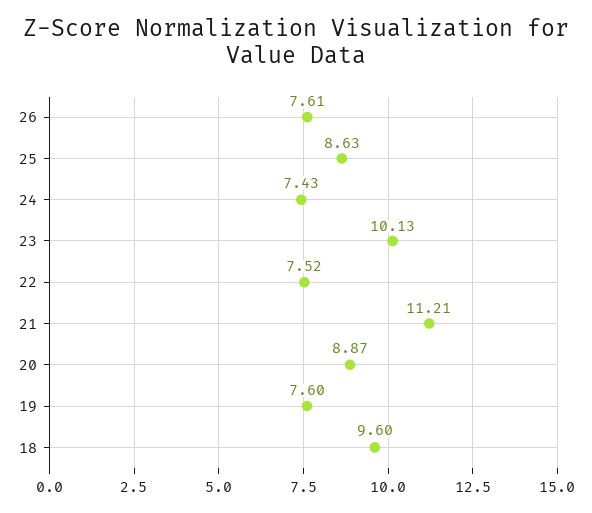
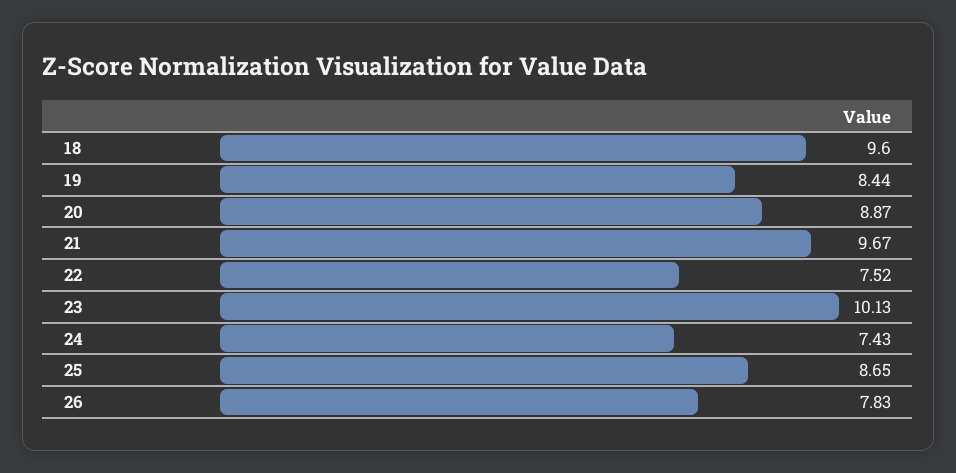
  {
-   "26": 7.61,
+   "26": 7.83,
-   "25": 8.63,
+   "25": 8.65,
    "24": 7.43,
    "23": 10.13,
    "22": 7.52,
-   "21": 11.21,
+   "21": 9.67,
    "20": 8.87,
-   "19": 7.6,
+   "19": 8.44,
    "18": 9.6
  }

